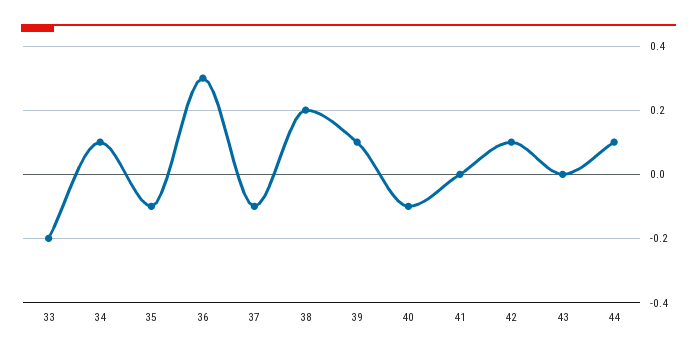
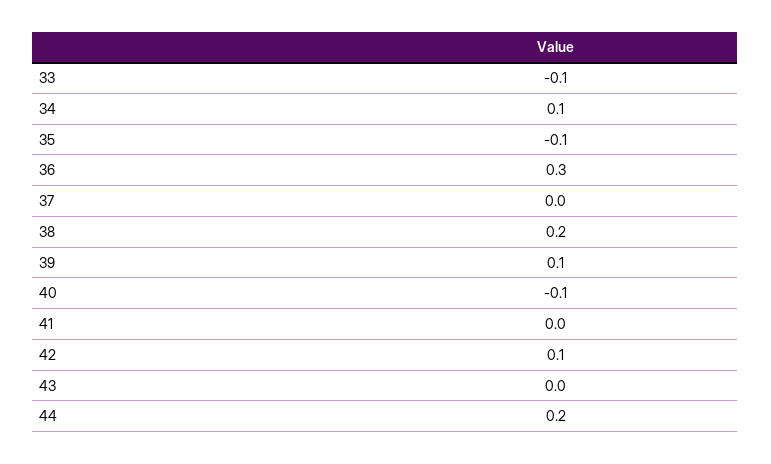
  {
-   "33": -0.2,
+   "33": -0.1,
    "34": 0.1,
    "35": -0.1,
    "36": 0.3,
-   "37": -0.1,
+   "37": 0,
    "38": 0.2,
    "39": 0.1,
    "40": -0.1,
    "41": 0,
    "42": 0.1,
    "43": 0,
-   "44": 0.1
+   "44": 0.2
  }

